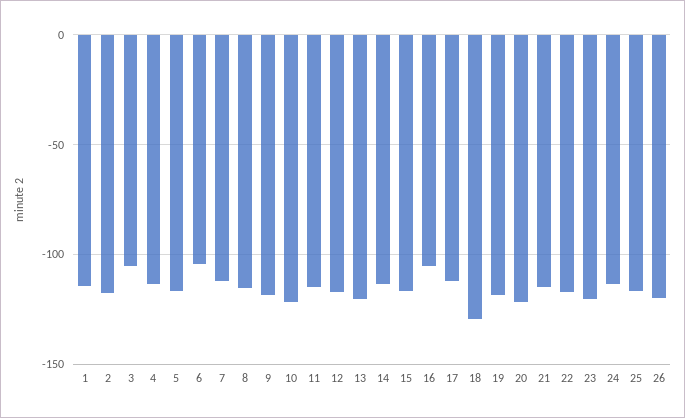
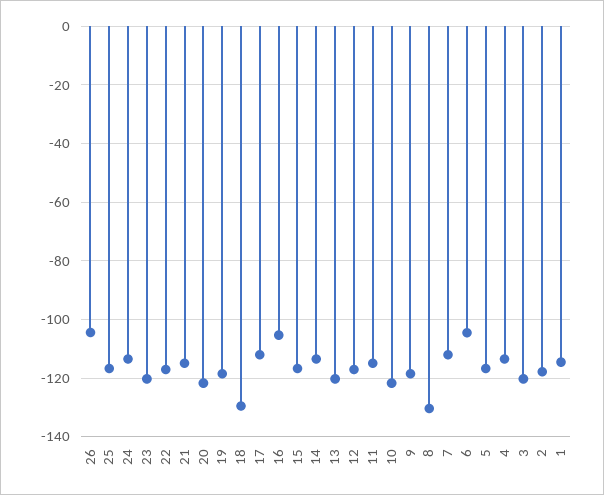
  {
    "1": -115,
    "2": -117.5,
-   "3": -105,
+   "3": -120,
    "4": -112.5,
    "5": -117.5,
    "6": -105,
    "7": -112.5,
-   "8": -115,
+   "8": -130,
    "9": -117.5,
    "10": -122.5,
    "11": -115,
    "12": -117.5,
    "13": -120,
    "14": -112.5,
    "15": -117.5,
    "16": -105,
    "17": -112.5,
    "18": -130,
    "19": -117.5,
    "20": -122.5,
    "21": -115,
    "22": -117.5,
    "23": -120,
    "24": -112.5,
    "25": -117.5,
-   "26": -120
+   "26": -105
  }

